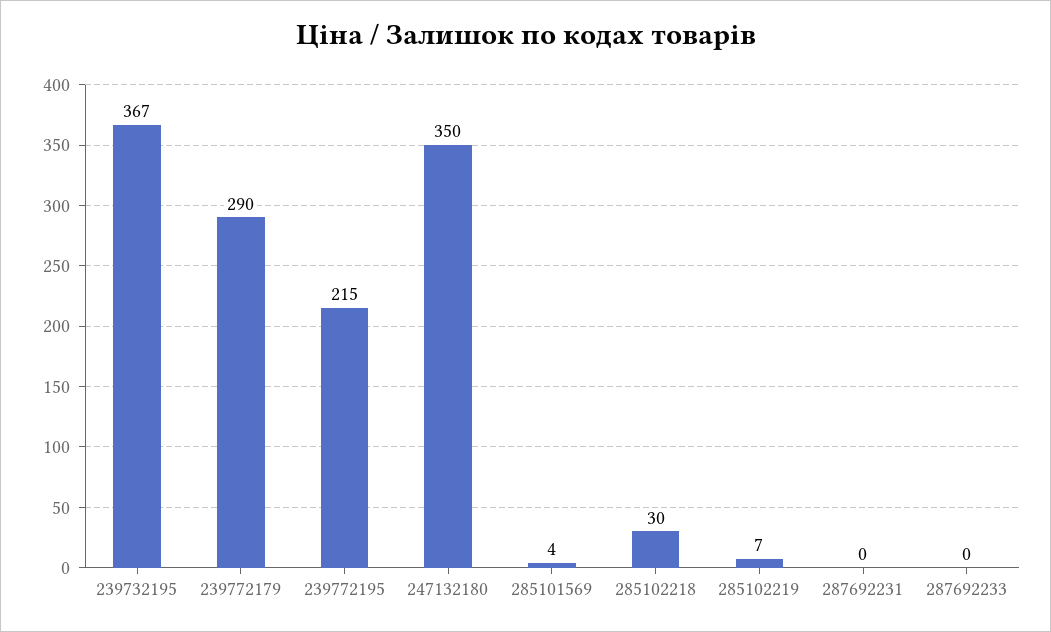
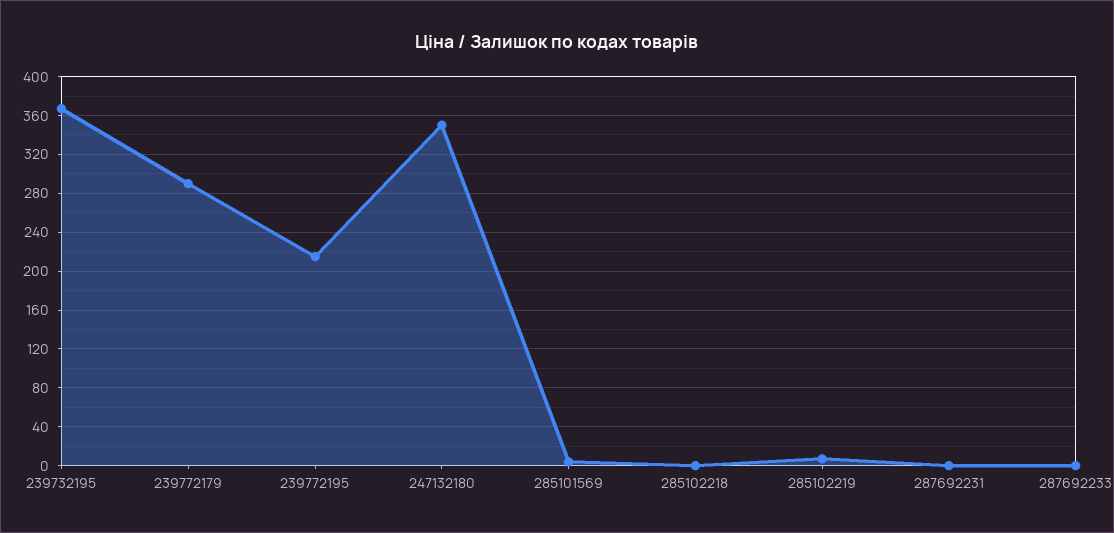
  {
    "239732195": 367,
    "239772179": 290,
    "239772195": 215,
    "247132180": 350,
    "285101569": 4,
-   "285102218": 30,
+   "285102218": 0,
    "285102219": 7,
    "287692231": 0,
    "287692233": 0
  }

